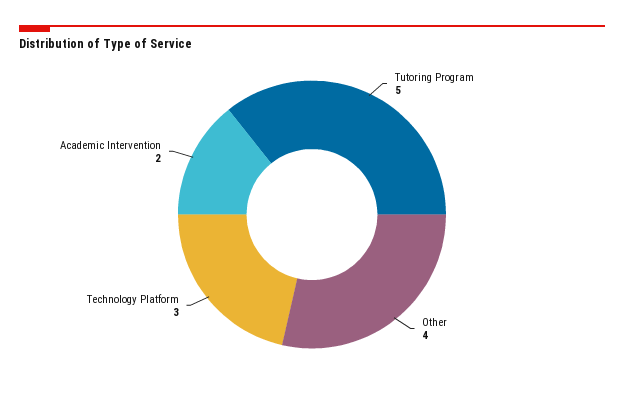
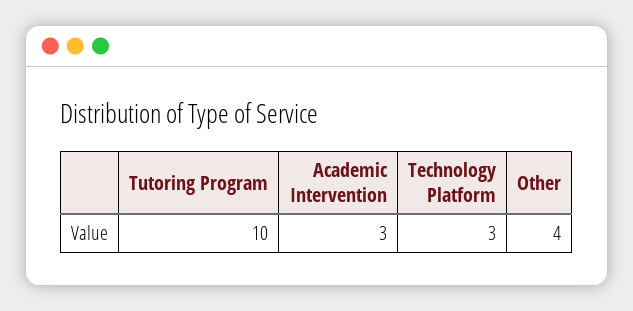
  {
-   "Tutoring Program": 5,
+   "Tutoring Program": 10,
    "Other": 4,
    "Technology Platform": 3,
-   "Academic Intervention": 2
+   "Academic Intervention": 3
  }

